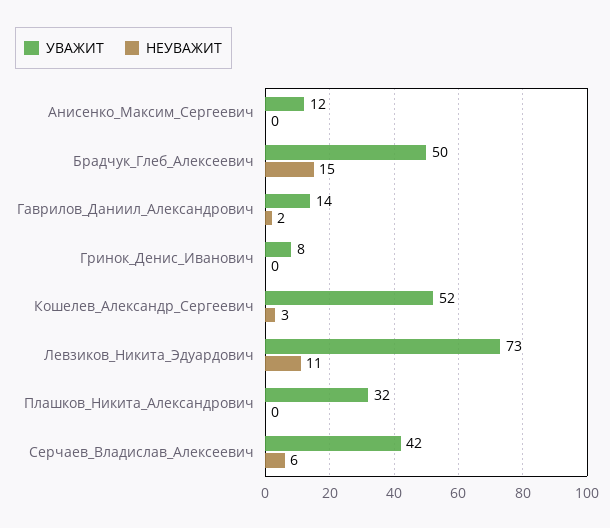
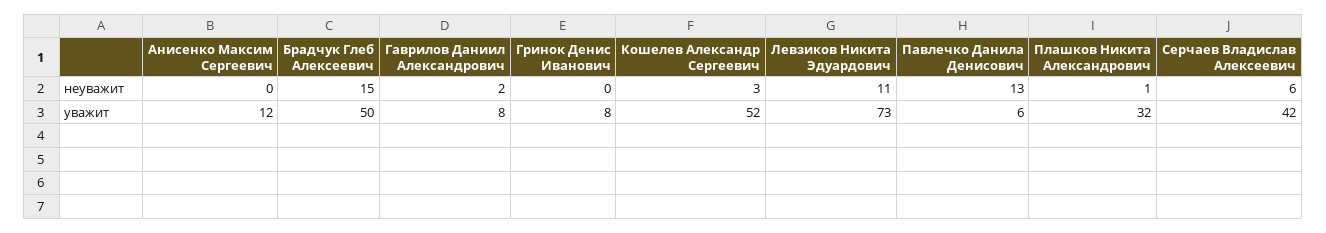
  {
    "УВАЖИТ": {
      "Анисенко_Максим_Сергеевич": 12,
      "Брадчук_Глеб_Алексеевич": 50,
-     "Гаврилов_Даниил_Александрович": 14,
+     "Гаврилов_Даниил_Александрович": 8,
      "Гринок_Денис_Иванович": 8,
      "Кошелев_Александр_Сергеевич": 52,
      "Левзиков_Никита_Эдуардович": 73,
      "Плашков_Никита_Александрович": 32,
-     "Серчаев_Владислав_Алексеевич": 42
+     "Серчаев_Владислав_Алексеевич": 42,
+     "Павлечко Данила Денисович": 6
    },
    "НЕУВАЖИТ": {
      "Анисенко_Максим_Сергеевич": 0,
      "Брадчук_Глеб_Алексеевич": 15,
      "Гаврилов_Даниил_Александрович": 2,
      "Гринок_Денис_Иванович": 0,
      "Кошелев_Александр_Сергеевич": 3,
      "Левзиков_Никита_Эдуардович": 11,
-     "Плашков_Никита_Александрович": 0,
+     "Плашков_Никита_Александрович": 1,
-     "Серчаев_Владислав_Алексеевич": 6
+     "Серчаев_Владислав_Алексеевич": 6,
+     "Павлечко Данила Денисович": 13
    }
  }

